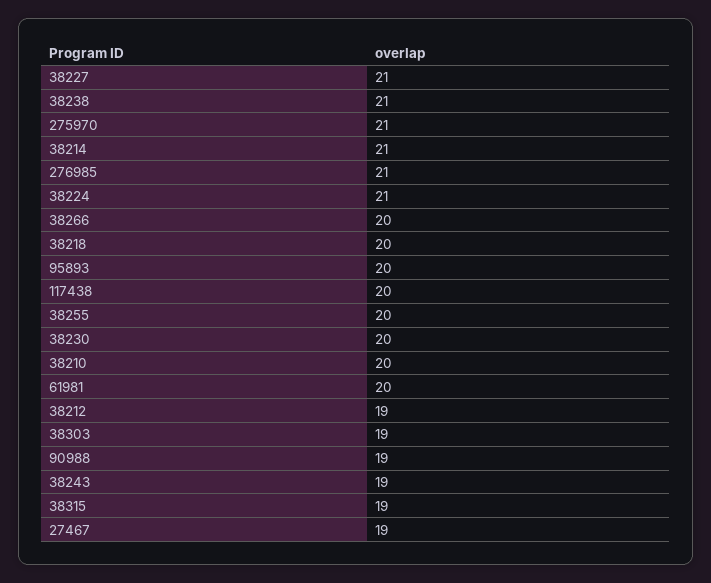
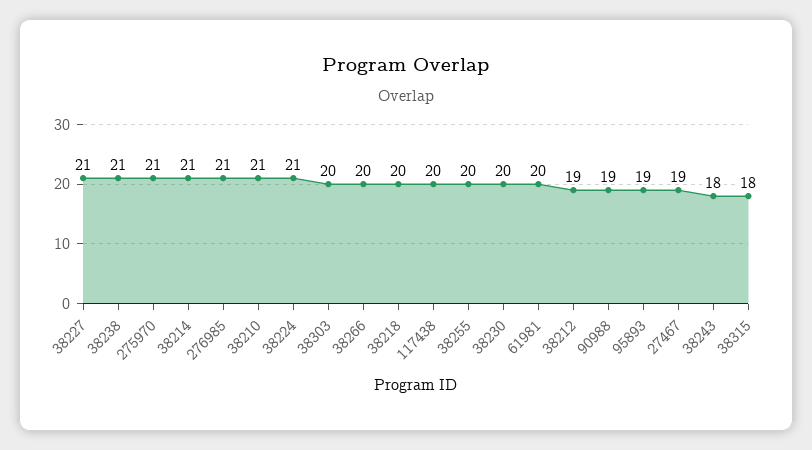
  {
    "38227": 21,
    "38238": 21,
    "275970": 21,
    "38214": 21,
    "276985": 21,
    "38224": 21,
    "38266": 20,
    "38218": 20,
-   "95893": 20,
+   "95893": 19,
    "117438": 20,
    "38255": 20,
    "38230": 20,
-   "38210": 20,
+   "38210": 21,
    "61981": 20,
    "38212": 19,
-   "38303": 19,
+   "38303": 20,
    "90988": 19,
-   "38243": 19,
+   "38243": 18,
-   "38315": 19,
+   "38315": 18,
    "27467": 19
  }

